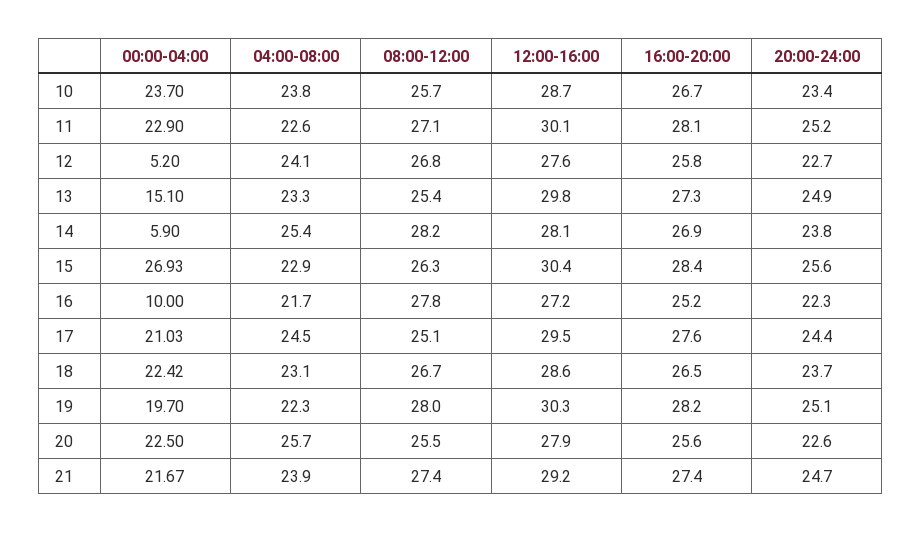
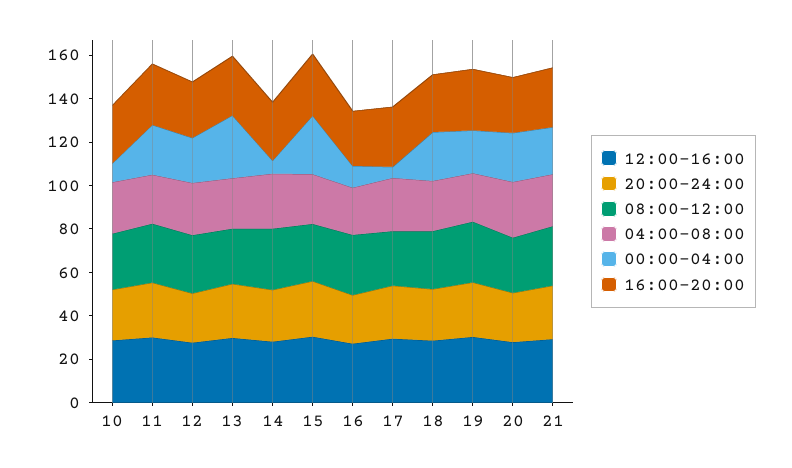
  {
    "00:00-04:00": {
-     "10": 23.7,
+     "10": 10,
      "11": 22.9,
-     "12": 5.2,
+     "12": 20,
-     "13": 15.1,
+     "13": 30,
      "14": 5.9,
      "15": 26.93,
      "16": 10,
-     "17": 21.03,
+     "17": 5,
      "18": 22.42,
      "19": 19.7,
      "20": 22.5,
      "21": 21.67
    },
    "04:00-08:00": {
      "10": 23.8,
      "11": 22.6,
      "12": 24.1,
      "13": 23.3,
      "14": 25.4,
      "15": 22.9,
      "16": 21.7,
      "17": 24.5,
      "18": 23.1,
      "19": 22.3,
      "20": 25.7,
      "21": 23.9
    },
    "08:00-12:00": {
      "10": 25.7,
      "11": 27.1,
      "12": 26.8,
      "13": 25.4,
      "14": 28.2,
      "15": 26.3,
      "16": 27.8,
      "17": 25.1,
      "18": 26.7,
      "19": 28,
      "20": 25.5,
      "21": 27.4
    },
    "12:00-16:00": {
      "10": 28.7,
      "11": 30.1,
      "12": 27.6,
      "13": 29.8,
      "14": 28.1,
      "15": 30.4,
      "16": 27.2,
      "17": 29.5,
      "18": 28.6,
      "19": 30.3,
      "20": 27.9,
      "21": 29.2
    },
    "16:00-20:00": {
      "10": 26.7,
      "11": 28.1,
      "12": 25.8,
      "13": 27.3,
      "14": 26.9,
      "15": 28.4,
      "16": 25.2,
      "17": 27.6,
      "18": 26.5,
      "19": 28.2,
      "20": 25.6,
      "21": 27.4
    },
    "20:00-24:00": {
      "10": 23.4,
      "11": 25.2,
      "12": 22.7,
      "13": 24.9,
      "14": 23.8,
      "15": 25.6,
      "16": 22.3,
      "17": 24.4,
      "18": 23.7,
      "19": 25.1,
      "20": 22.6,
      "21": 24.7
    }
  }

